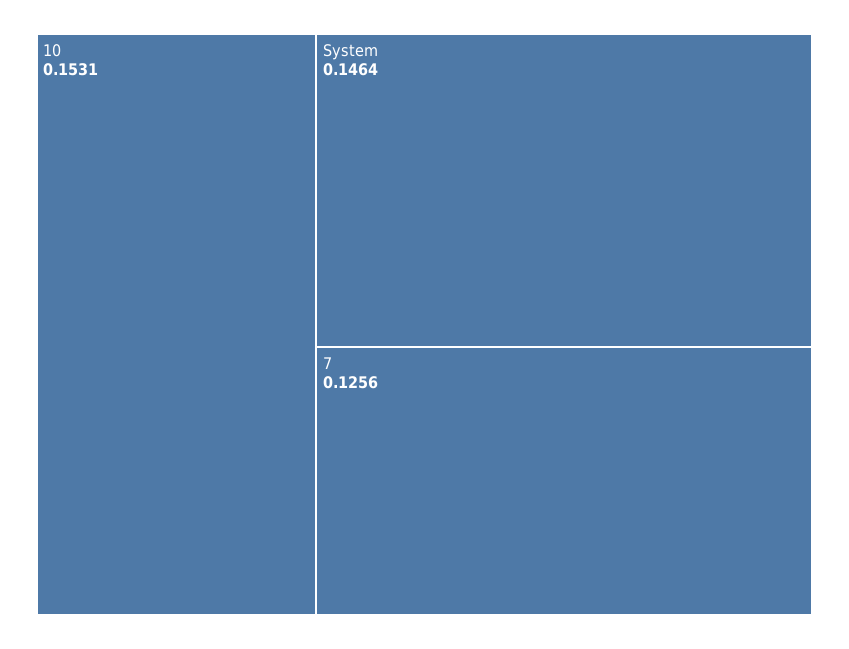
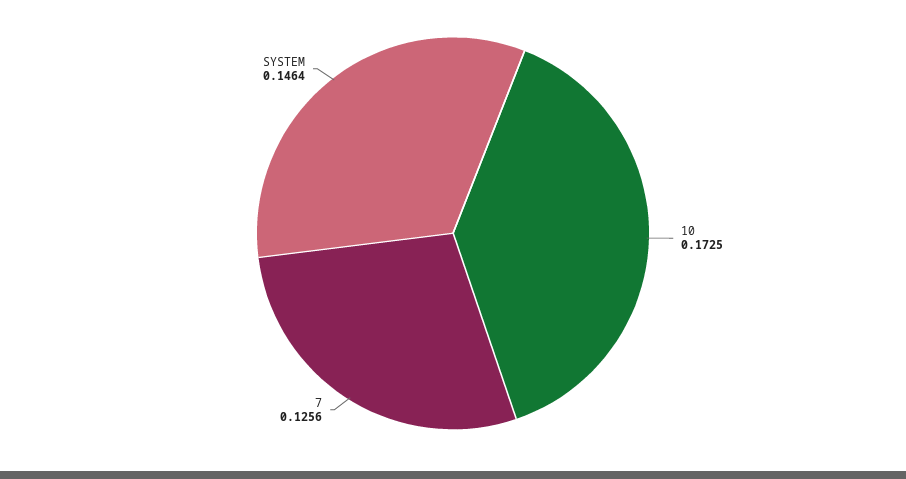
  {
-   "10": 0.1531,
+   "10": 0.1725,
    "System": 0.1464,
    "7": 0.1256
  }

